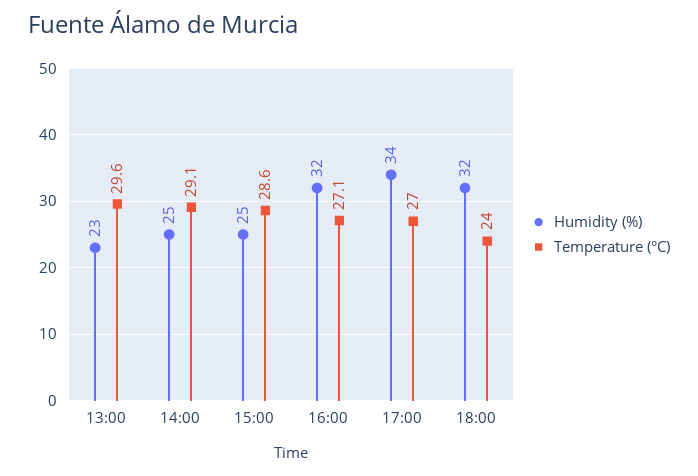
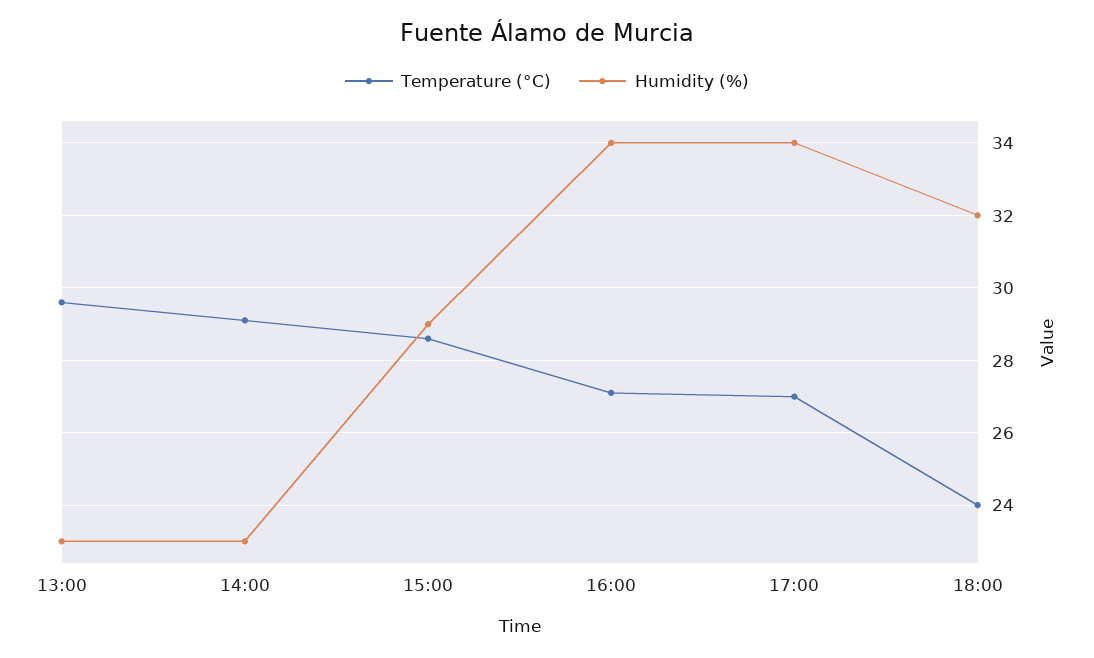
  {
    "Humidity (%)": {
      "13:00": 23,
-     "14:00": 25,
+     "14:00": 23,
-     "15:00": 25,
+     "15:00": 29,
-     "16:00": 32,
+     "16:00": 34,
      "17:00": 34,
      "18:00": 32
    },
    "Temperature (°C)": {
      "13:00": 29.6,
      "14:00": 29.1,
      "15:00": 28.6,
      "16:00": 27.1,
      "17:00": 27,
      "18:00": 24
    }
  }

